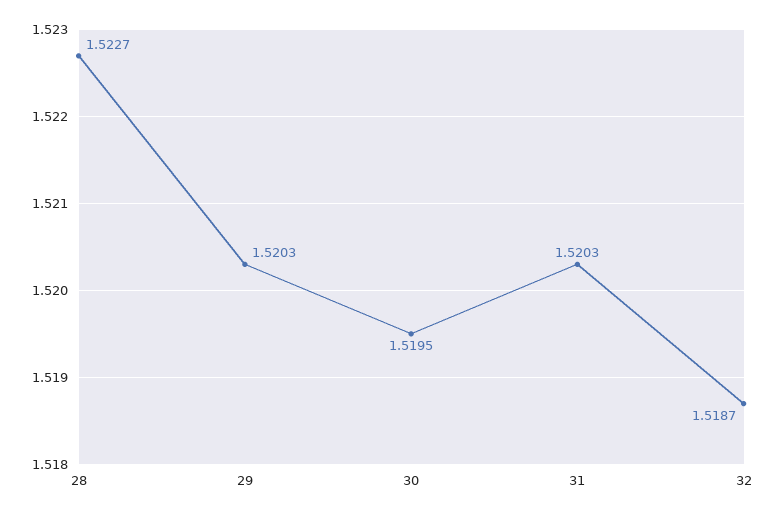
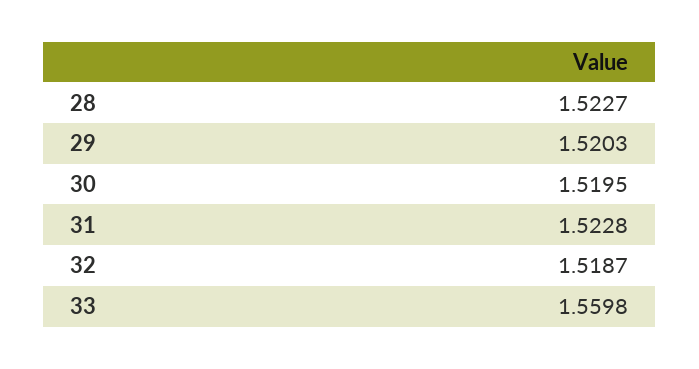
  {
    "28": 1.5227,
    "29": 1.5203,
    "30": 1.5195,
-   "31": 1.5203,
+   "31": 1.5228,
-   "32": 1.5187
+   "32": 1.5187,
+   "33": 1.5598
  }

